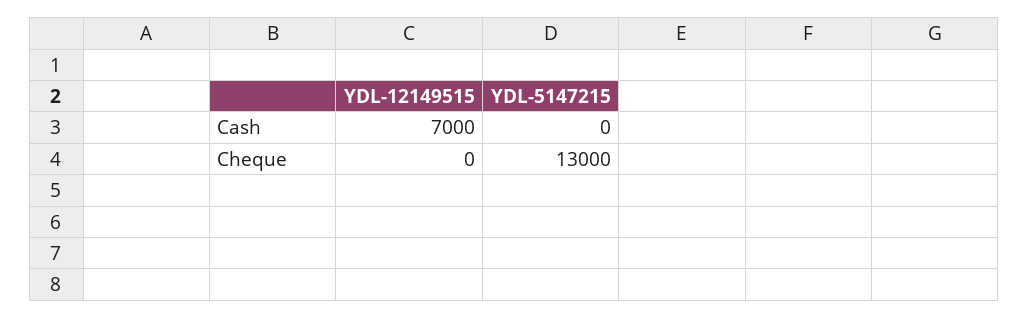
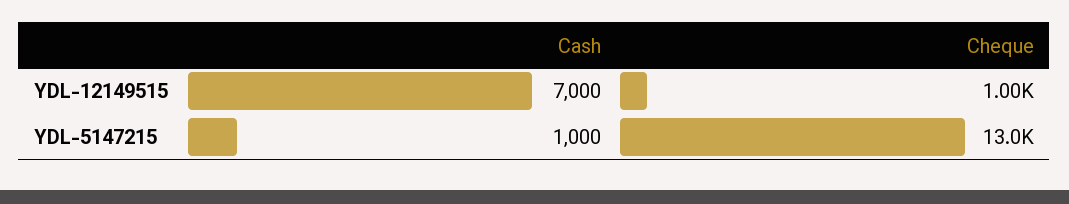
  {
    "YDL-12149515": {
      "Cash": 7000,
-     "Cheque": 0
+     "Cheque": 1000
    },
    "YDL-5147215": {
-     "Cash": 0,
+     "Cash": 1000,
      "Cheque": 13000
    }
  }

